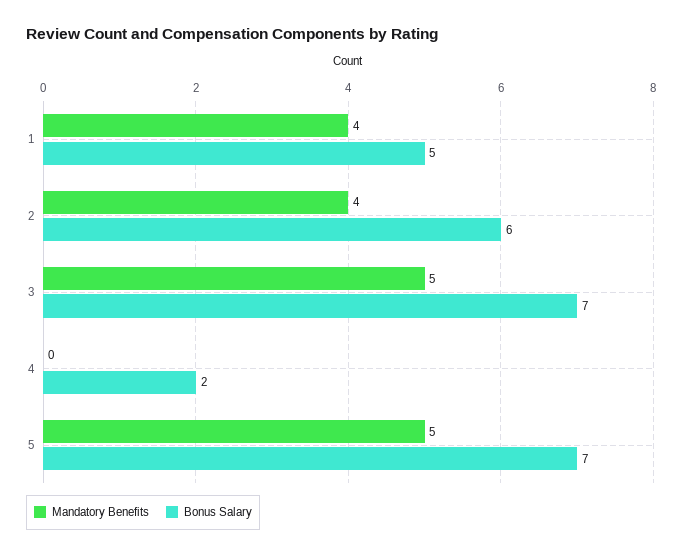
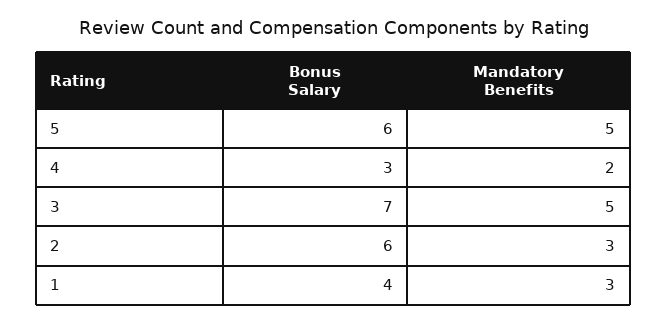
  {
    "Mandatory Benefits": {
-     "1": 4,
+     "1": 3,
-     "2": 4,
+     "2": 3,
      "3": 5,
-     "4": 0,
+     "4": 2,
      "5": 5
    },
    "Bonus Salary": {
-     "1": 5,
+     "1": 4,
      "2": 6,
      "3": 7,
-     "4": 2,
+     "4": 3,
-     "5": 7
+     "5": 6
    }
  }

